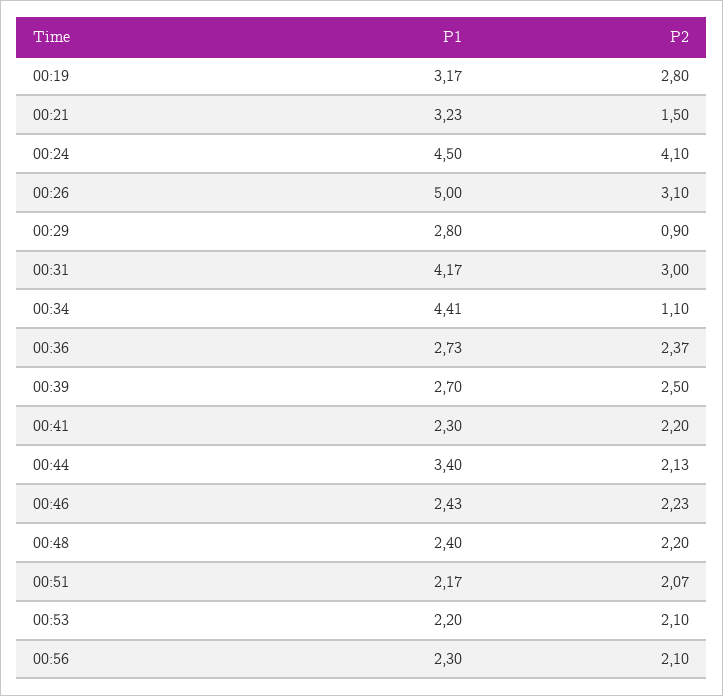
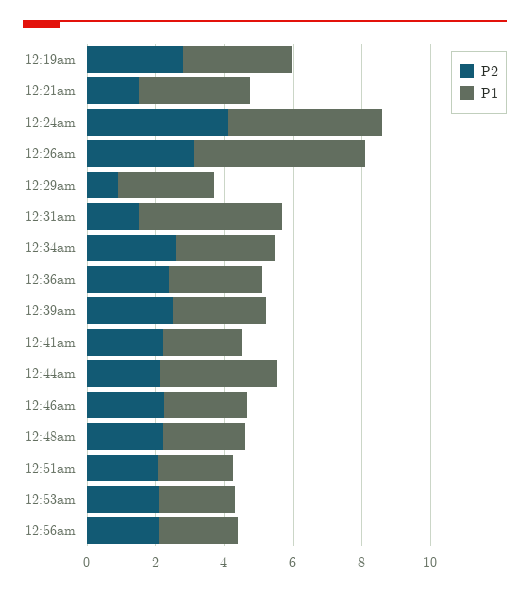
  {
    "P1": {
      "00:19": 3.17,
      "00:21": 3.23,
      "00:24": 4.5,
      "00:26": 5,
      "00:29": 2.8,
      "00:31": 4.17,
-     "00:34": 4.41,
+     "00:34": 3,
      "00:36": 2.73,
      "00:39": 2.7,
      "00:41": 2.3,
      "00:44": 3.4,
      "00:46": 2.43,
      "00:48": 2.4,
      "00:51": 2.17,
      "00:53": 2.2,
      "00:56": 2.3
    },
    "P2": {
      "00:19": 2.8,
      "00:21": 1.5,
      "00:24": 4.1,
      "00:26": 3.1,
      "00:29": 0.9,
-     "00:31": 3,
+     "00:31": 1.5,
-     "00:34": 1.1,
+     "00:34": 2.5,
      "00:36": 2.37,
      "00:39": 2.5,
      "00:41": 2.2,
      "00:44": 2.13,
      "00:46": 2.23,
      "00:48": 2.2,
      "00:51": 2.07,
      "00:53": 2.1,
      "00:56": 2.1
    }
  }

